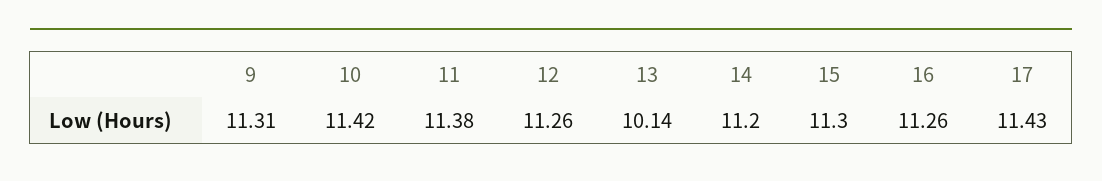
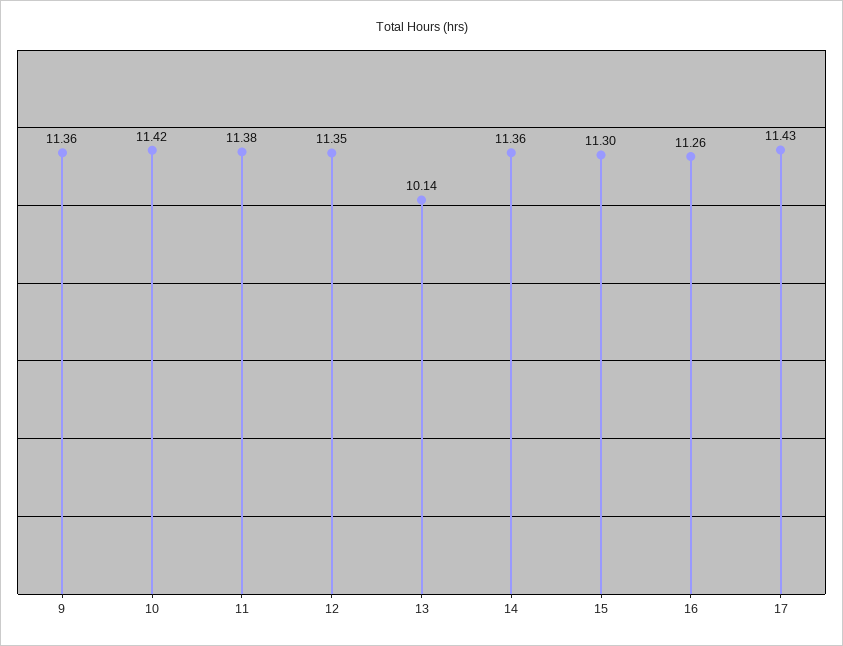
  {
-   "9": 11.31,
+   "9": 11.36,
    "10": 11.42,
    "11": 11.38,
-   "12": 11.26,
+   "12": 11.35,
    "13": 10.14,
-   "14": 11.2,
+   "14": 11.36,
    "15": 11.3,
    "16": 11.26,
    "17": 11.43
  }

